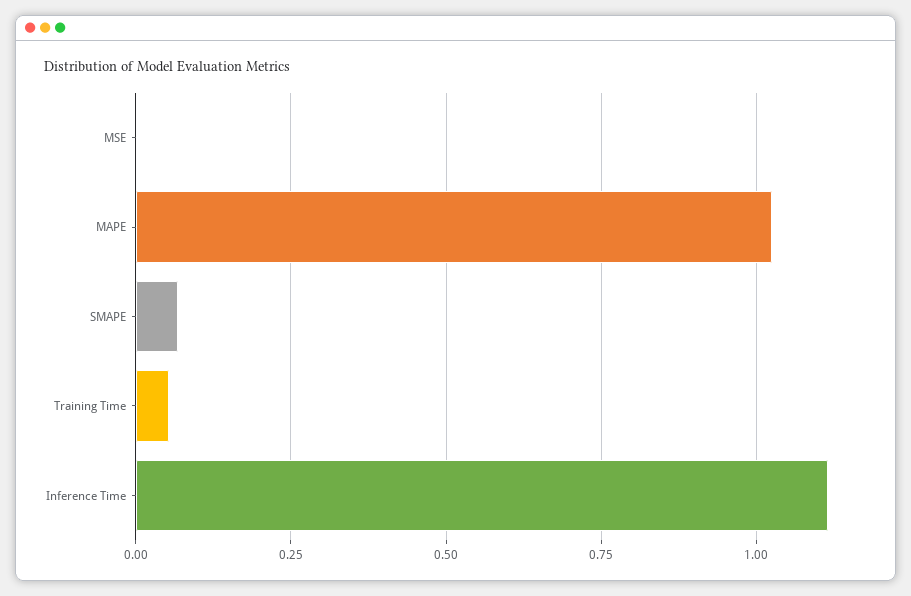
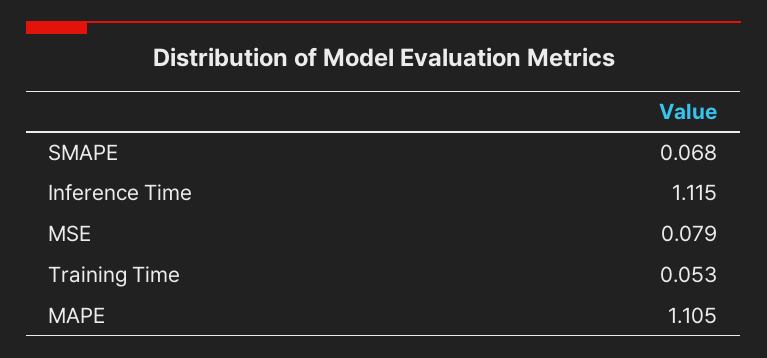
  {
-   "MSE": 0,
+   "MSE": 0.079,
-   "MAPE": 1.025,
+   "MAPE": 1.105,
    "SMAPE": 0.068,
    "Training Time": 0.053,
    "Inference Time": 1.115
  }

